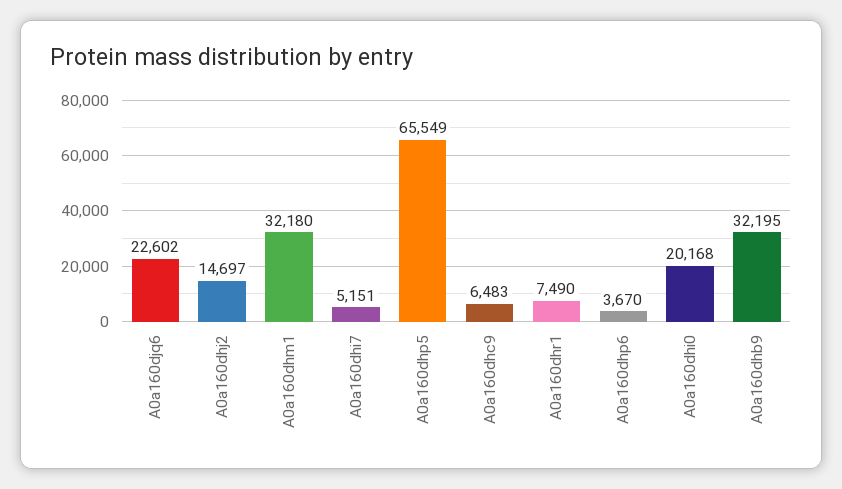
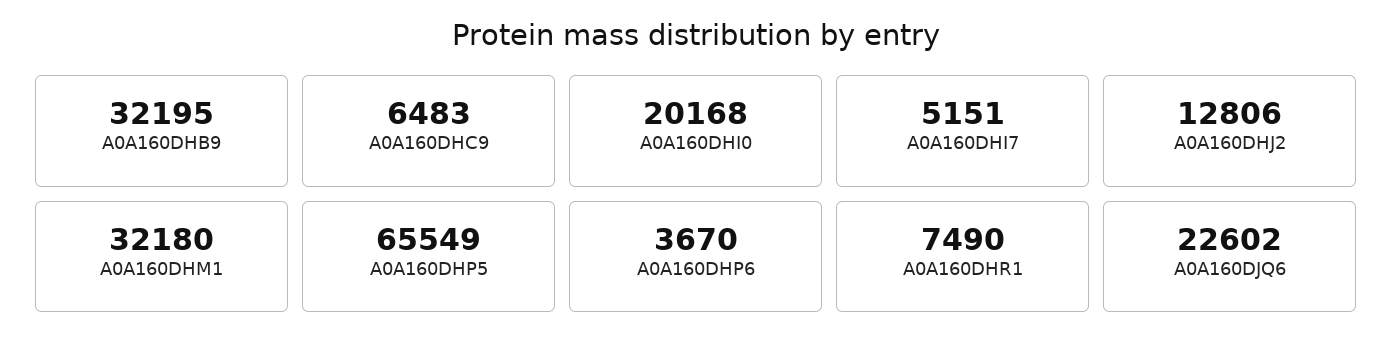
  {
    "A0a160djq6": 22602,
-   "A0a160dhj2": 14697,
+   "A0a160dhj2": 12806,
    "A0a160dhm1": 32180,
    "A0a160dhi7": 5151,
    "A0a160dhp5": 65549,
    "A0a160dhc9": 6483,
    "A0a160dhr1": 7490,
    "A0a160dhp6": 3670,
    "A0a160dhi0": 20168,
    "A0a160dhb9": 32195
  }

